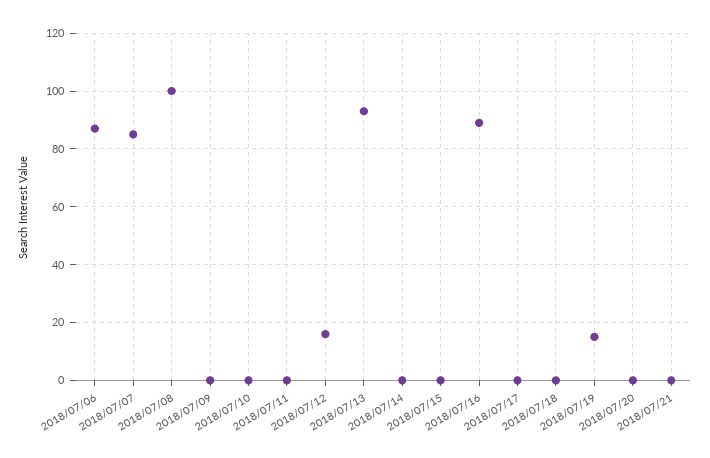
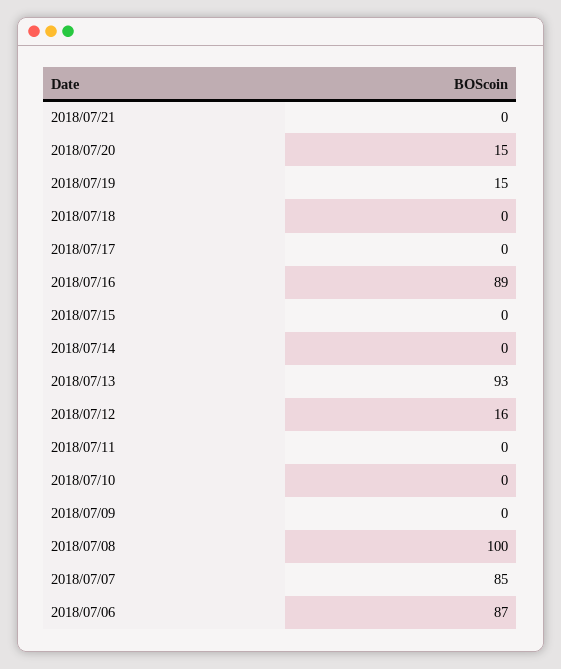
  {
    "2018/07/06": 87,
    "2018/07/07": 85,
    "2018/07/08": 100,
    "2018/07/09": 0,
    "2018/07/10": 0,
    "2018/07/11": 0,
    "2018/07/12": 16,
    "2018/07/13": 93,
    "2018/07/14": 0,
    "2018/07/15": 0,
    "2018/07/16": 89,
    "2018/07/17": 0,
    "2018/07/18": 0,
    "2018/07/19": 15,
-   "2018/07/20": 0,
+   "2018/07/20": 15,
    "2018/07/21": 0
  }

